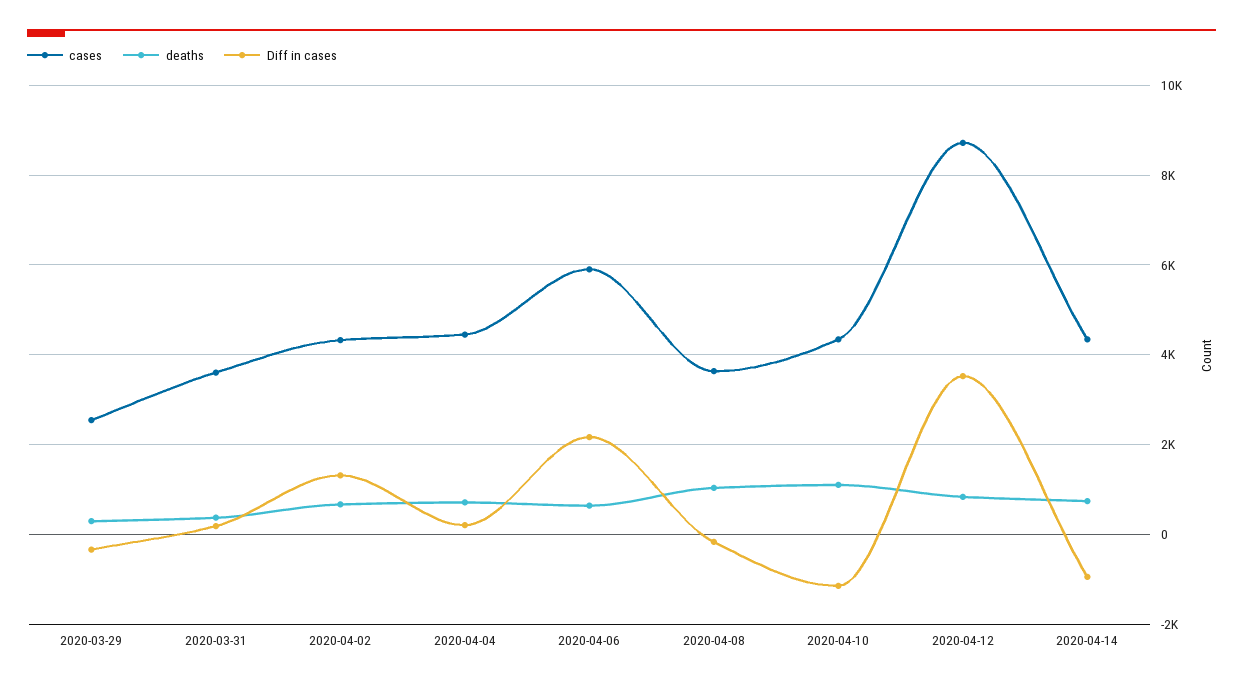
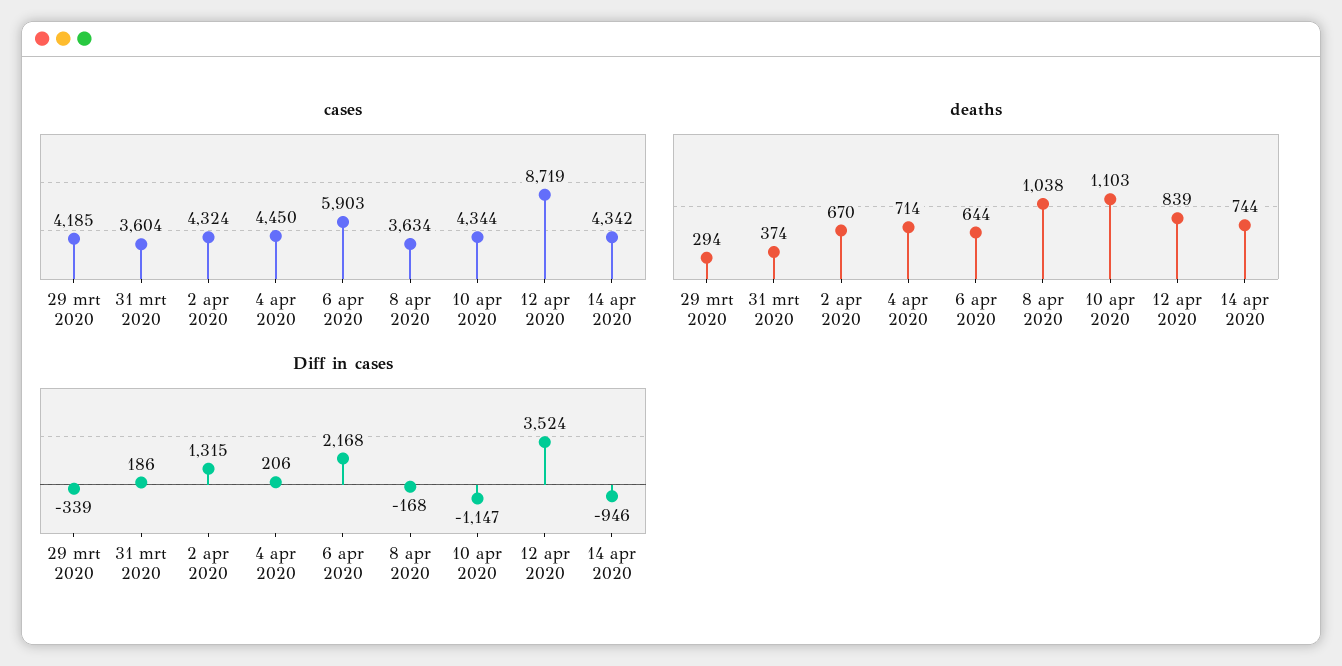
  {
    "cases": {
-     "2020-03-29": 2600,
+     "2020-03-29": 4185,
      "2020-03-31": 3604,
      "2020-04-02": 4324,
      "2020-04-04": 4450,
      "2020-04-06": 5903,
      "2020-04-08": 3634,
      "2020-04-10": 4344,
      "2020-04-12": 8719,
      "2020-04-14": 4342
    },
    "deaths": {
      "2020-03-29": 294,
      "2020-03-31": 374,
      "2020-04-02": 670,
      "2020-04-04": 714,
      "2020-04-06": 644,
      "2020-04-08": 1038,
      "2020-04-10": 1103,
      "2020-04-12": 839,
      "2020-04-14": 744
    },
    "Diff in cases": {
      "2020-03-29": -339,
      "2020-03-31": 186,
      "2020-04-02": 1315,
      "2020-04-04": 206,
      "2020-04-06": 2168,
      "2020-04-08": -168,
      "2020-04-10": -1147,
      "2020-04-12": 3524,
      "2020-04-14": -946
    }
  }

